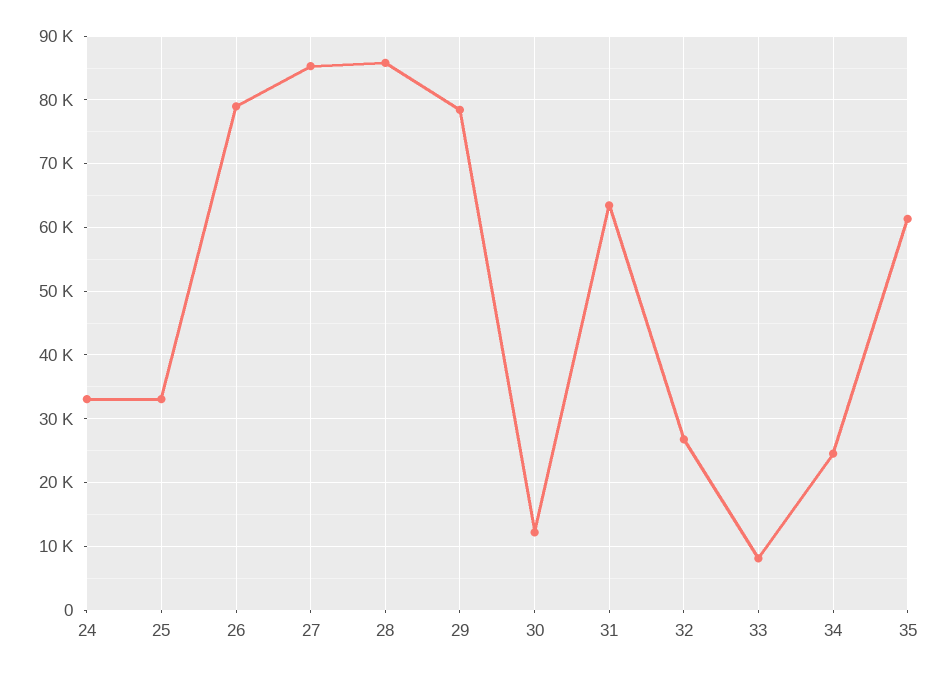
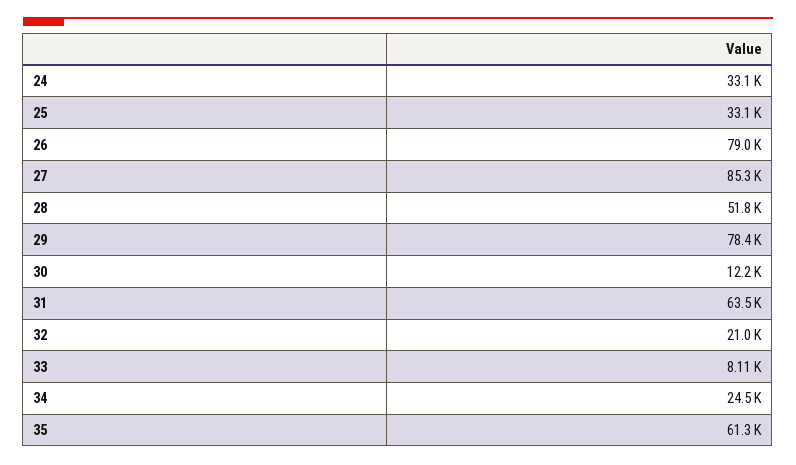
  {
    "24": 33100,
    "25": 33100,
    "26": 79000,
    "27": 85300,
-   "28": 86000,
+   "28": 51800,
    "29": 78400,
    "30": 12200,
    "31": 63500,
-   "32": 27000,
+   "32": 21000,
    "33": 8110,
    "34": 24500,
    "35": 61300
  }

